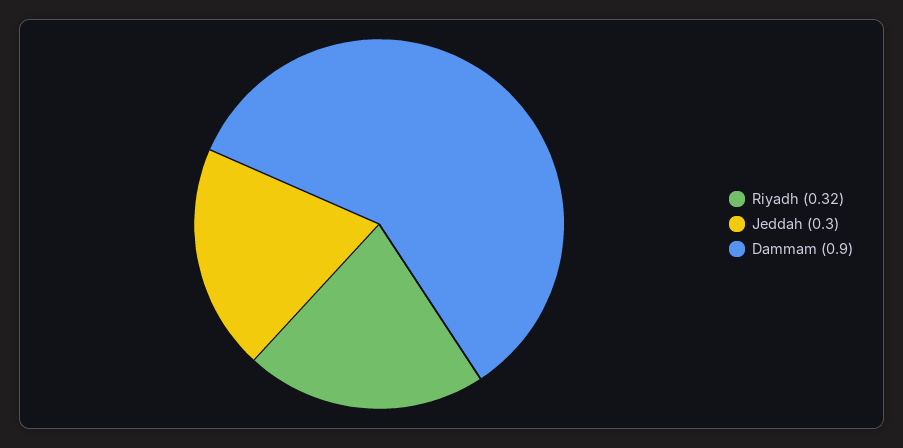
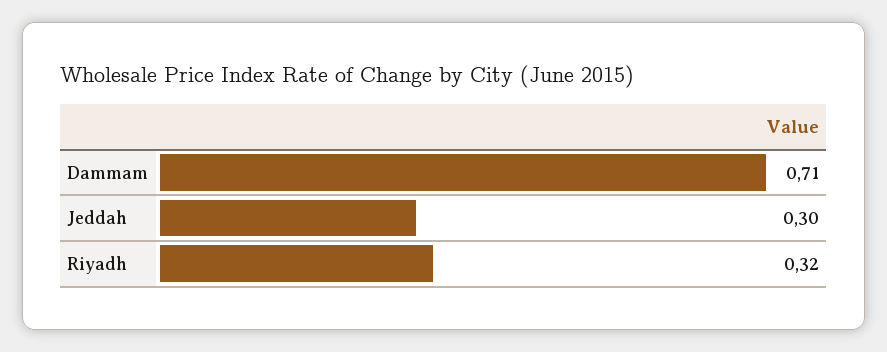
  {
    "Riyadh": 0.32,
    "Jeddah": 0.3,
-   "Dammam": 0.9
+   "Dammam": 0.71
  }

